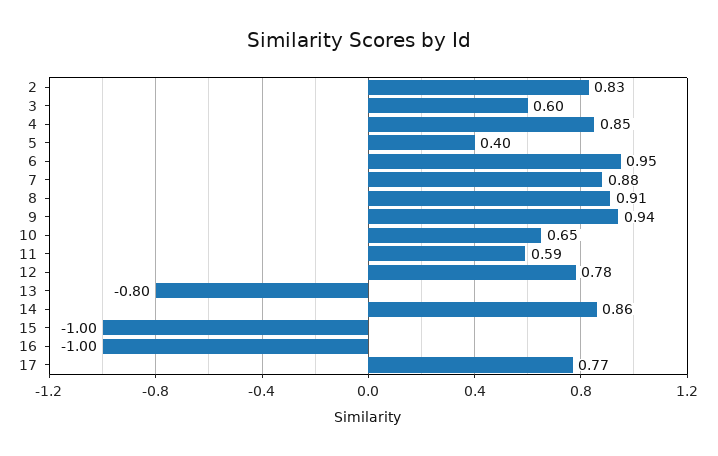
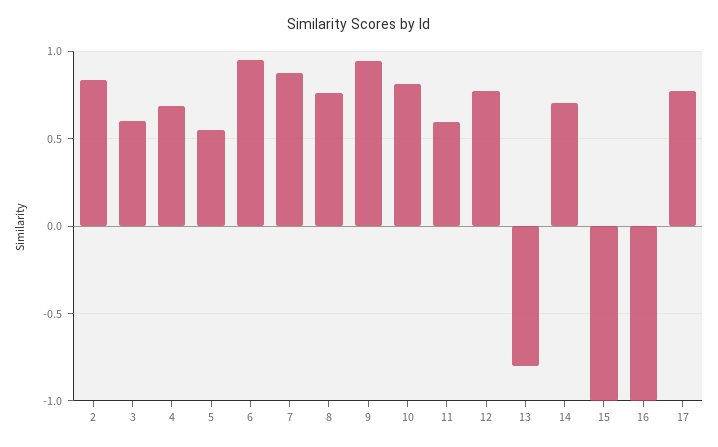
  {
    "2": 0.83,
    "3": 0.6,
-   "4": 0.85,
+   "4": 0.7,
-   "5": 0.4,
+   "5": 0.55,
    "6": 0.95,
    "7": 0.88,
-   "8": 0.91,
+   "8": 0.75,
    "9": 0.94,
-   "10": 0.65,
+   "10": 0.8,
    "11": 0.59,
    "12": 0.78,
    "13": -0.8,
-   "14": 0.86,
+   "14": 0.7,
    "15": -1,
    "16": -1,
    "17": 0.77
  }

